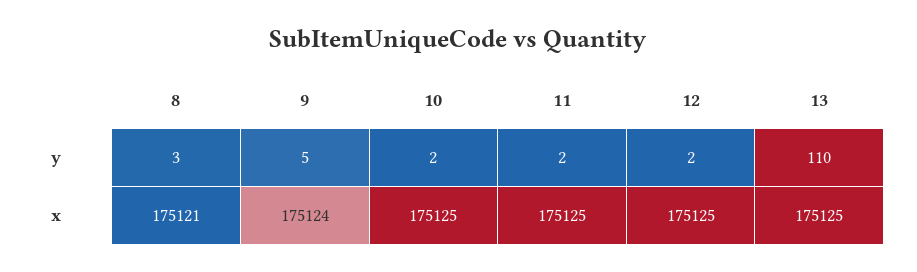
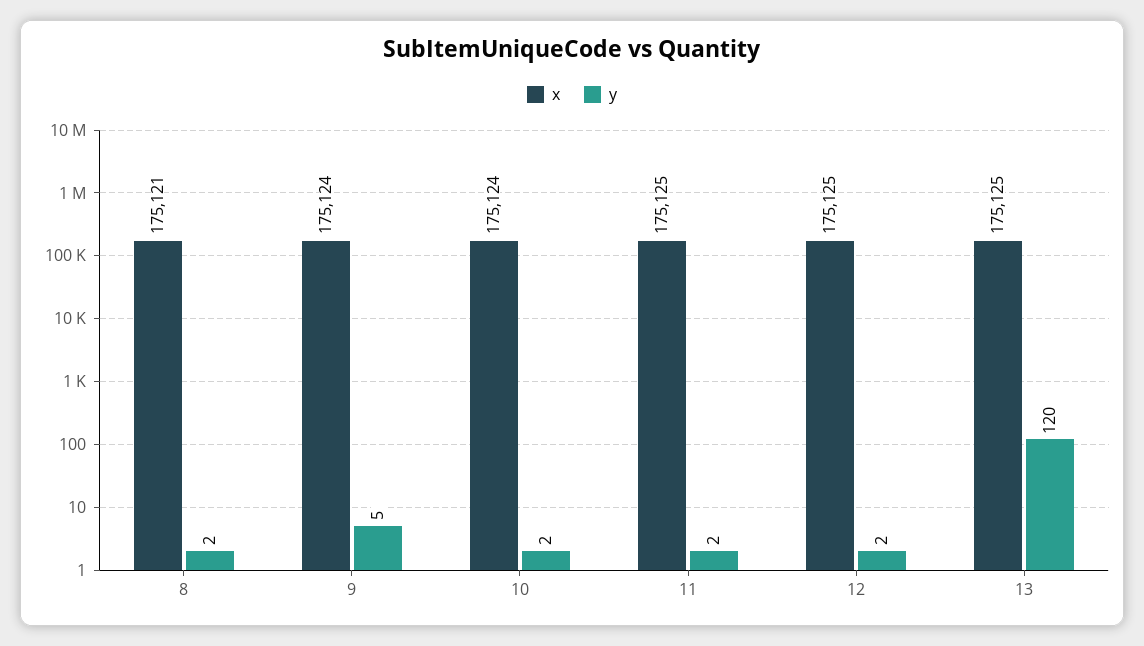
  {
    "y": {
-     "8": 3,
+     "8": 2,
      "9": 5,
      "10": 2,
      "11": 2,
      "12": 2,
-     "13": 110
+     "13": 120
    },
    "x": {
      "8": 175121,
      "9": 175124,
-     "10": 175125,
+     "10": 175124,
      "11": 175125,
      "12": 175125,
      "13": 175125
    }
  }

